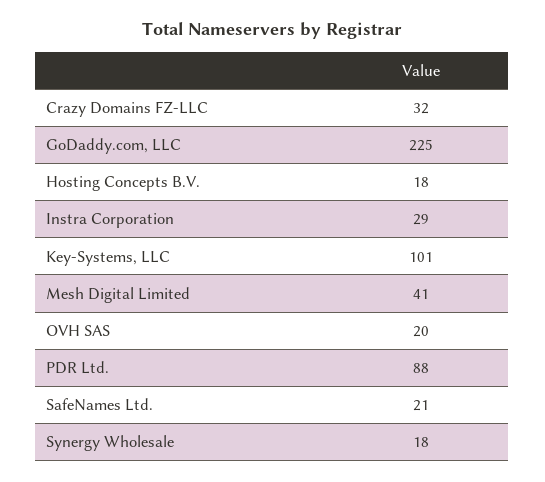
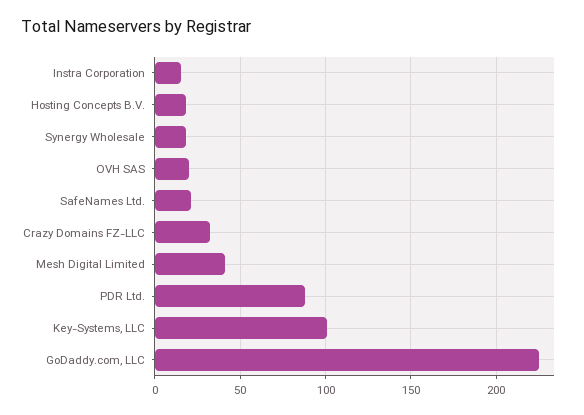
  {
    "Crazy Domains FZ-LLC": 32,
    "GoDaddy.com, LLC": 225,
    "Hosting Concepts B.V.": 18,
-   "Instra Corporation": 29,
+   "Instra Corporation": 15,
    "Key-Systems, LLC": 101,
    "Mesh Digital Limited": 41,
    "OVH SAS": 20,
    "PDR Ltd.": 88,
    "SafeNames Ltd.": 21,
    "Synergy Wholesale": 18
  }

